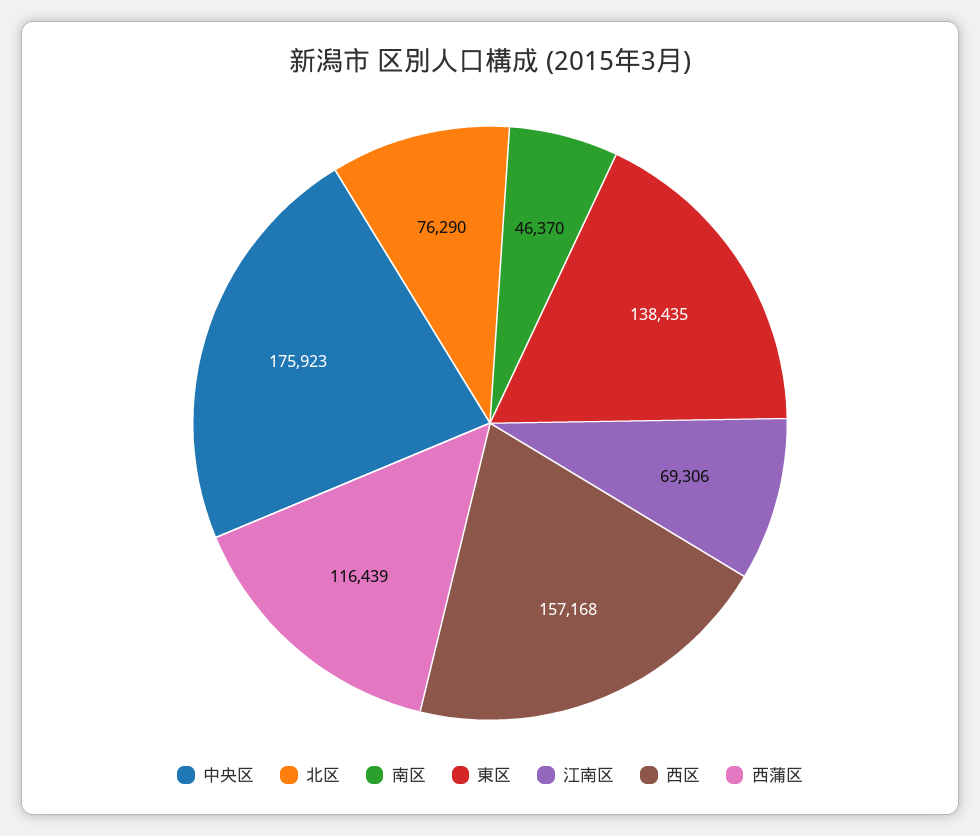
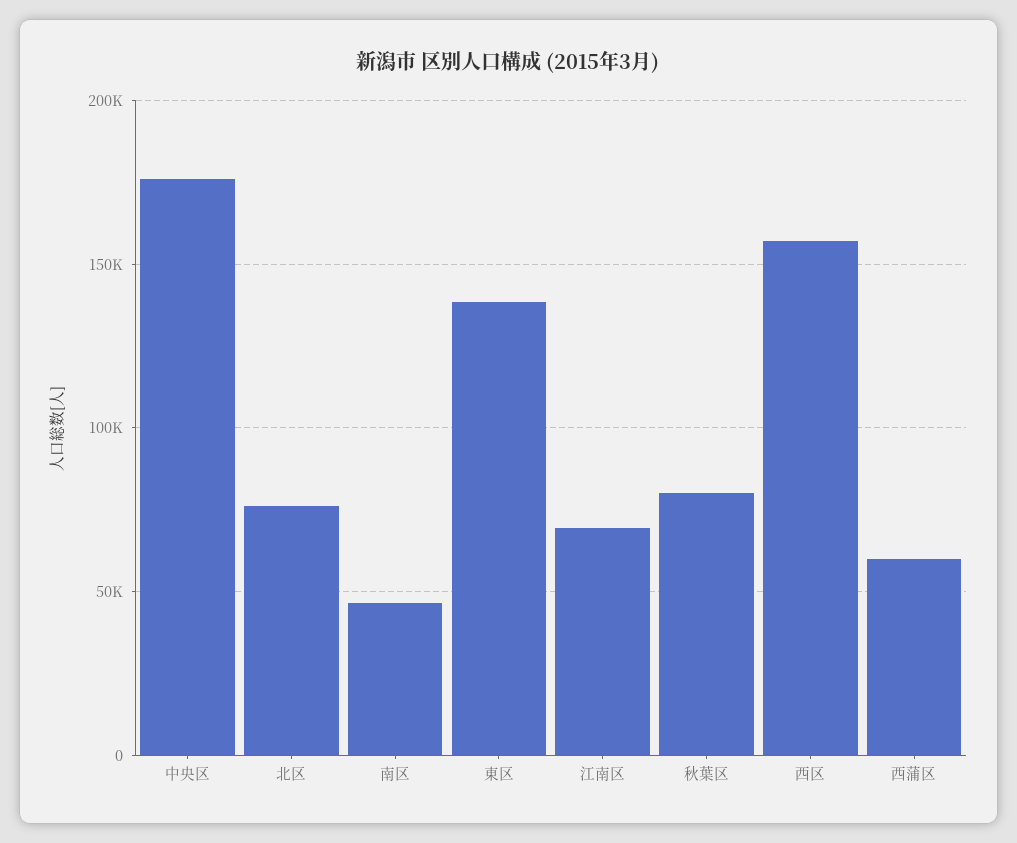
  {
    "中央区": 175923,
    "北区": 76290,
    "南区": 46370,
    "東区": 138435,
    "江南区": 69306,
    "西区": 157168,
-   "西蒲区": 116439
+   "西蒲区": 60000,
+   "秋葉区": 80000
  }

